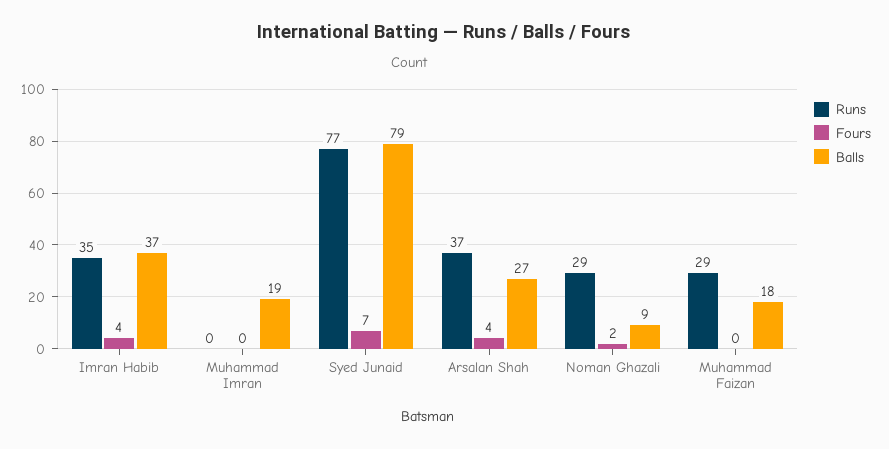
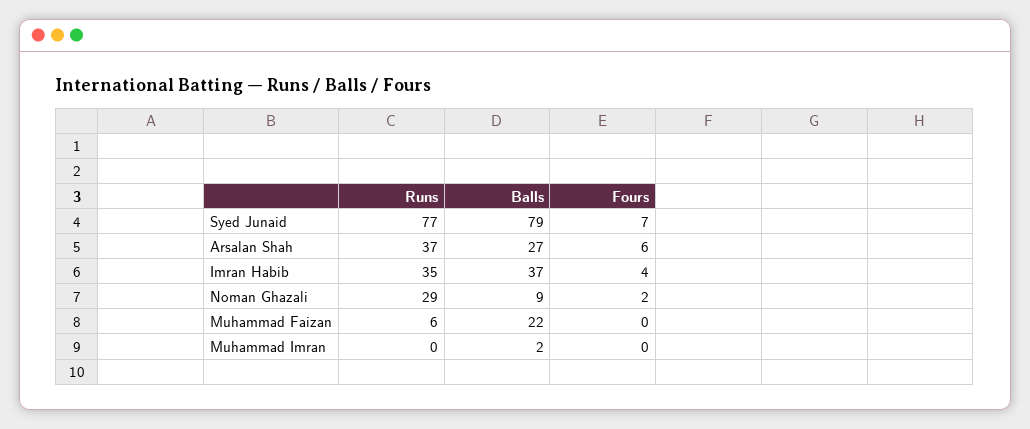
  {
    "Runs": {
      "Imran Habib": 35,
      "Muhammad Imran": 0,
      "Syed Junaid": 77,
      "Arsalan Shah": 37,
      "Noman Ghazali": 29,
-     "Muhammad Faizan": 29
+     "Muhammad Faizan": 6
    },
    "Fours": {
      "Imran Habib": 4,
      "Muhammad Imran": 0,
      "Syed Junaid": 7,
-     "Arsalan Shah": 4,
+     "Arsalan Shah": 6,
      "Noman Ghazali": 2,
      "Muhammad Faizan": 0
    },
    "Balls": {
      "Imran Habib": 37,
-     "Muhammad Imran": 19,
+     "Muhammad Imran": 2,
      "Syed Junaid": 79,
      "Arsalan Shah": 27,
      "Noman Ghazali": 9,
-     "Muhammad Faizan": 18
+     "Muhammad Faizan": 22
    }
  }

